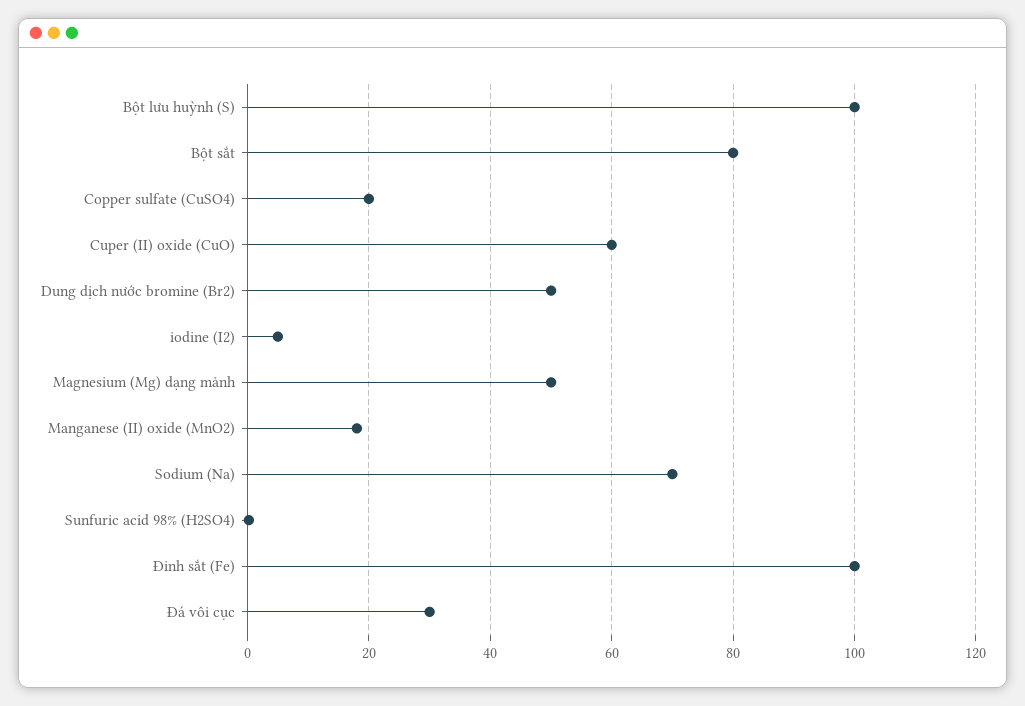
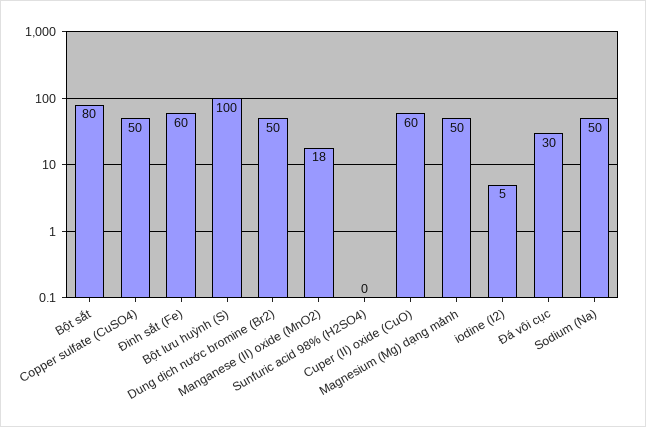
  {
    "Bột lưu huỳnh (S)": 100,
    "Bột sắt": 80,
-   "Copper sulfate (CuSO4)": 20,
+   "Copper sulfate (CuSO4)": 50,
    "Cuper (II) oxide (CuO)": 60,
    "Dung dịch nước bromine (Br2)": 50,
    "iodine (I2)": 5,
    "Magnesium (Mg) dạng mảnh": 50,
    "Manganese (II) oxide (MnO2)": 18,
-   "Sodium (Na)": 70,
+   "Sodium (Na)": 50,
    "Sunfuric acid 98% (H2SO4)": 0,
-   "Đinh sắt (Fe)": 100,
+   "Đinh sắt (Fe)": 60,
    "Đá vôi cục": 30
  }

